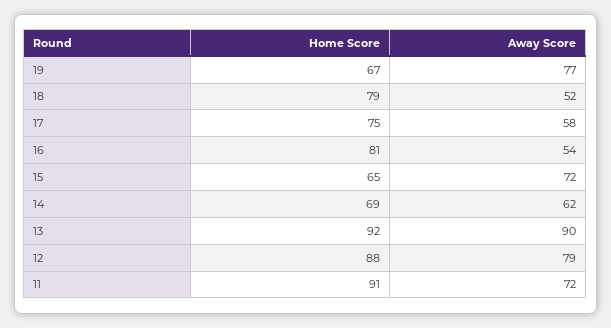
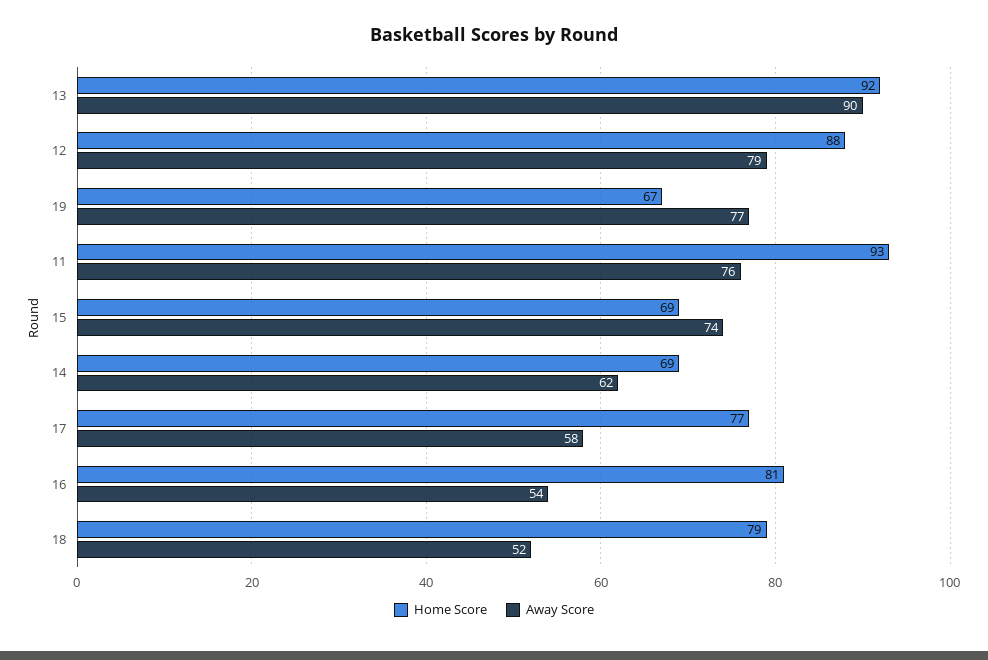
  {
    "Home Score": {
      "19": 67,
      "18": 79,
-     "17": 75,
+     "17": 77,
      "16": 81,
-     "15": 65,
+     "15": 69,
      "14": 69,
      "13": 92,
      "12": 88,
-     "11": 91
+     "11": 93
    },
    "Away Score": {
      "19": 77,
      "18": 52,
      "17": 58,
      "16": 54,
-     "15": 72,
+     "15": 74,
      "14": 62,
      "13": 90,
      "12": 79,
-     "11": 72
+     "11": 76
    }
  }

